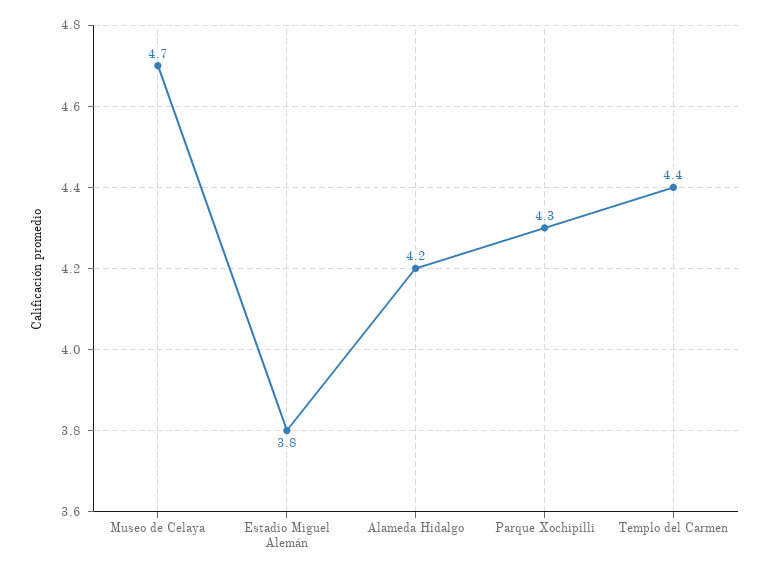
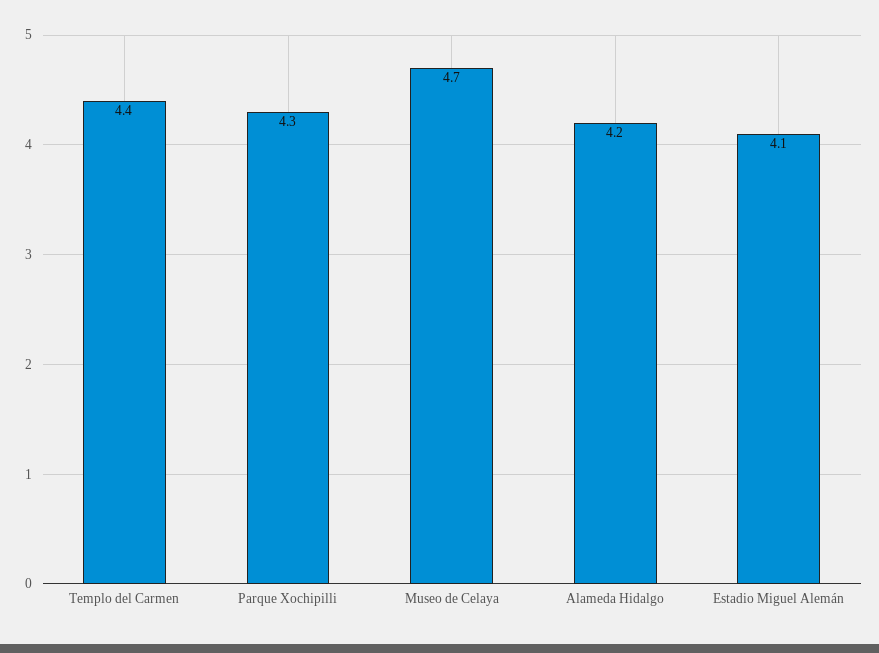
  {
    "Museo de Celaya": 4.7,
-   "Estadio Miguel Alemán": 3.8,
+   "Estadio Miguel Alemán": 4.1,
    "Alameda Hidalgo": 4.2,
    "Parque Xochipilli": 4.3,
    "Templo del Carmen": 4.4
  }

